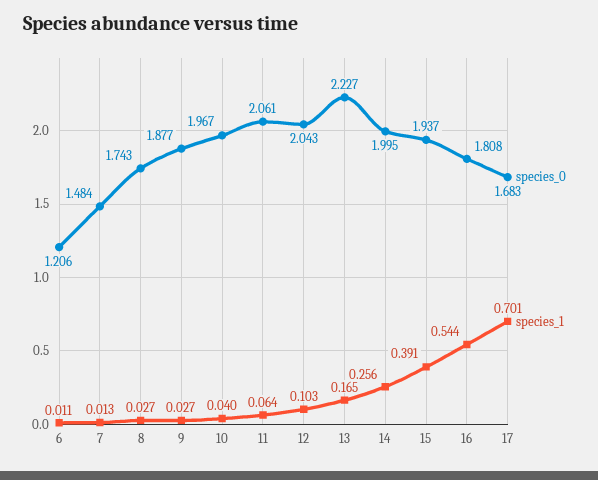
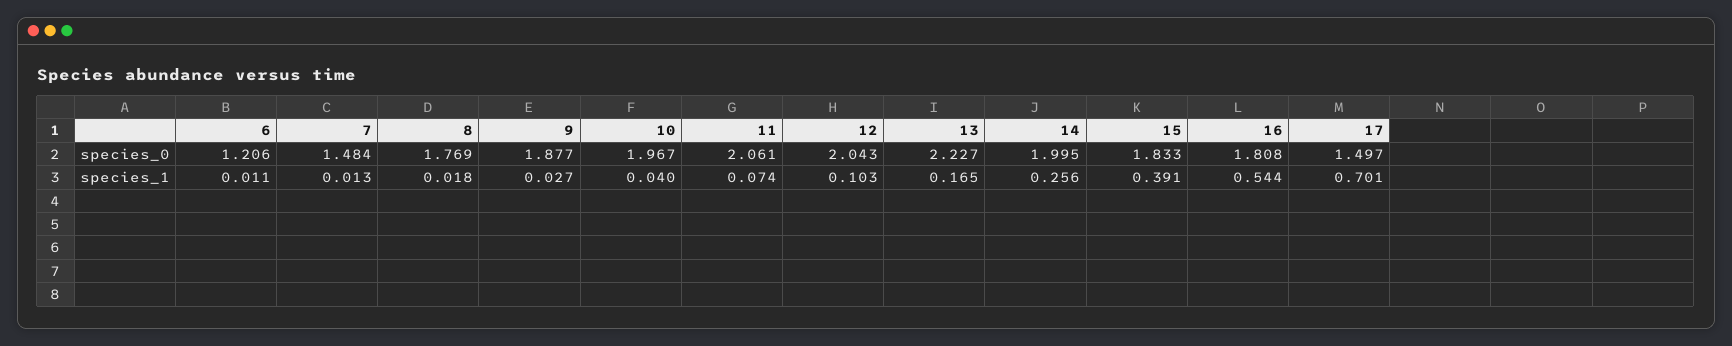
  {
    "species_0": {
      "6": 1.206,
      "7": 1.484,
-     "8": 1.743,
+     "8": 1.769,
      "9": 1.877,
      "10": 1.967,
      "11": 2.061,
      "12": 2.043,
      "13": 2.227,
      "14": 1.995,
-     "15": 1.937,
+     "15": 1.833,
      "16": 1.808,
-     "17": 1.683
+     "17": 1.497
    },
    "species_1": {
      "6": 0.011,
      "7": 0.013,
-     "8": 0.027,
+     "8": 0.018,
      "9": 0.027,
      "10": 0.04,
-     "11": 0.064,
+     "11": 0.074,
      "12": 0.103,
      "13": 0.165,
      "14": 0.256,
      "15": 0.391,
      "16": 0.544,
      "17": 0.701
    }
  }

